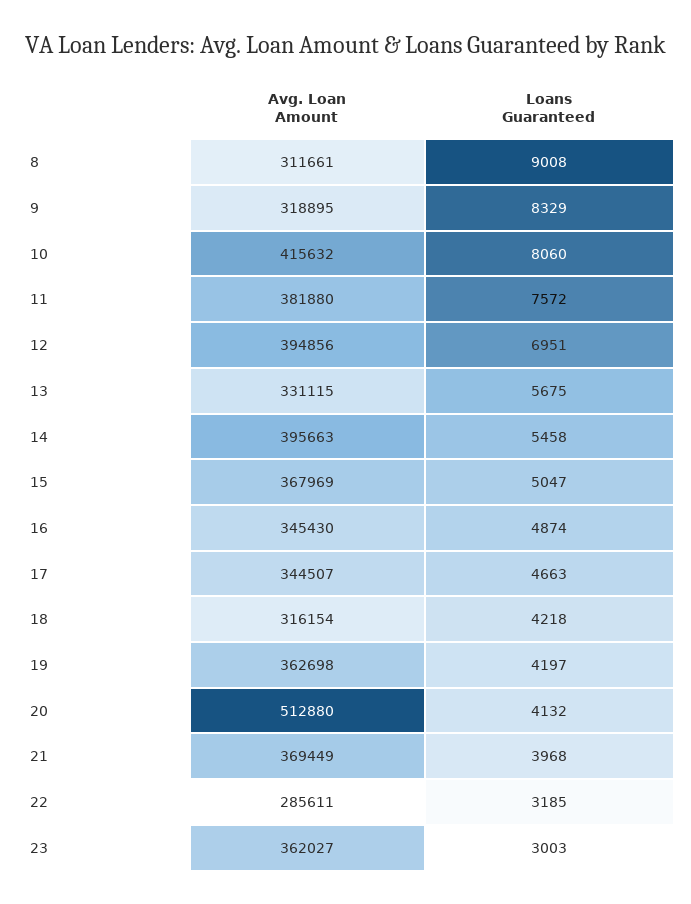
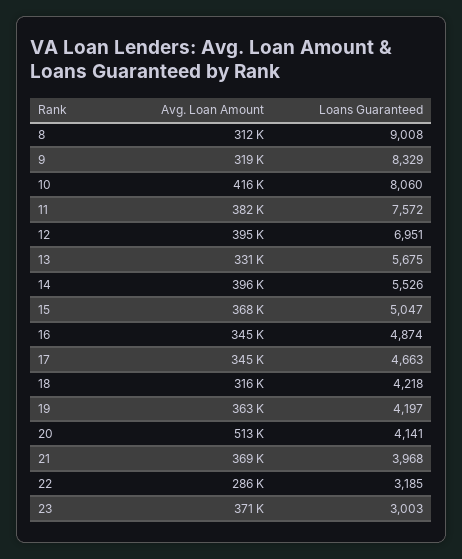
  {
    "Avg. Loan Amount": {
      "8": 311661,
      "9": 318895,
      "10": 415632,
      "11": 381880,
      "12": 394856,
      "13": 331115,
      "14": 395663,
      "15": 367969,
      "16": 345430,
      "17": 344507,
      "18": 316154,
      "19": 362698,
      "20": 512880,
      "21": 369449,
      "22": 285611,
-     "23": 362027
+     "23": 371000
    },
    "Loans Guaranteed": {
      "8": 9008,
      "9": 8329,
      "10": 8060,
      "11": 7572,
      "12": 6951,
      "13": 5675,
-     "14": 5458,
+     "14": 5526,
      "15": 5047,
      "16": 4874,
      "17": 4663,
      "18": 4218,
      "19": 4197,
-     "20": 4132,
+     "20": 4141,
      "21": 3968,
      "22": 3185,
      "23": 3003
    }
  }

